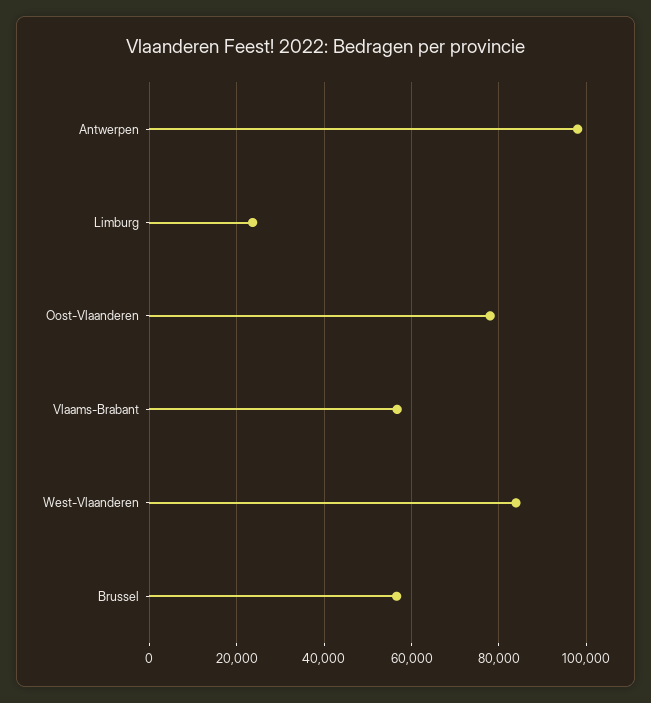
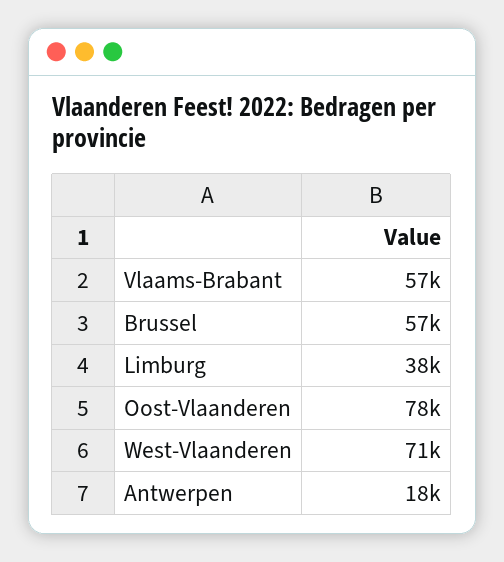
  {
-   "Antwerpen": 98000,
+   "Antwerpen": 18000,
-   "Limburg": 24000,
+   "Limburg": 38000,
    "Oost-Vlaanderen": 78000,
    "Vlaams-Brabant": 57000,
-   "West-Vlaanderen": 84000,
+   "West-Vlaanderen": 71000,
    "Brussel": 57000
  }

